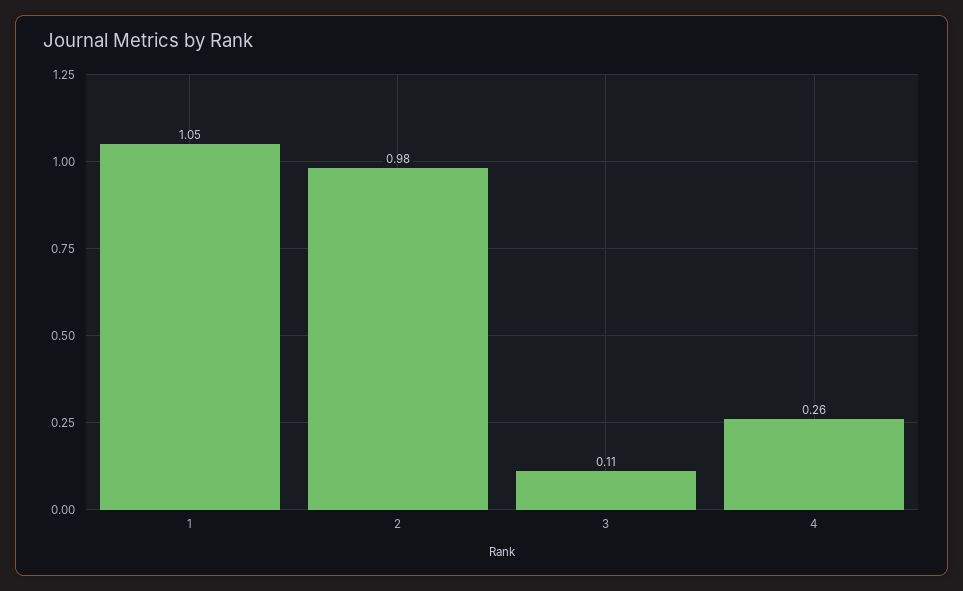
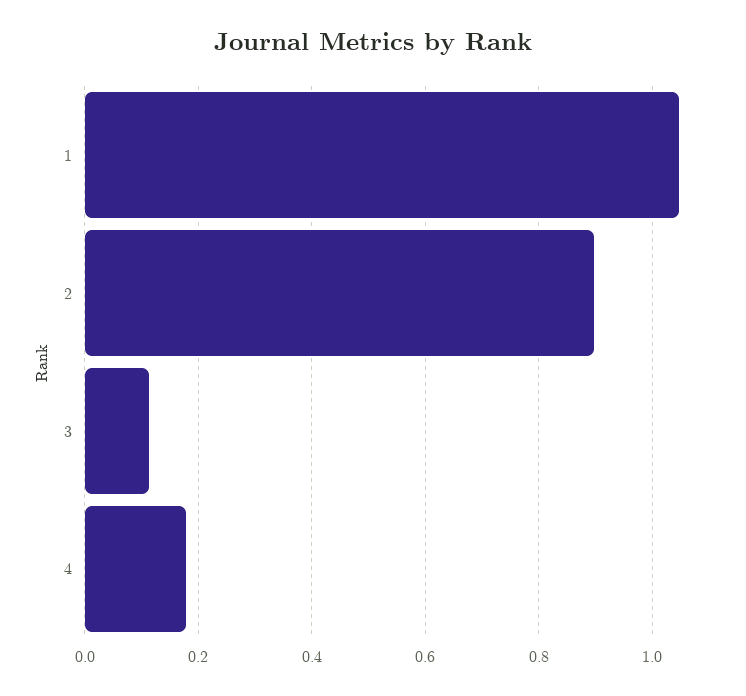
  {
    "1": 1.05,
-   "2": 0.98,
+   "2": 0.9,
    "3": 0.11,
-   "4": 0.26
+   "4": 0.18
  }

